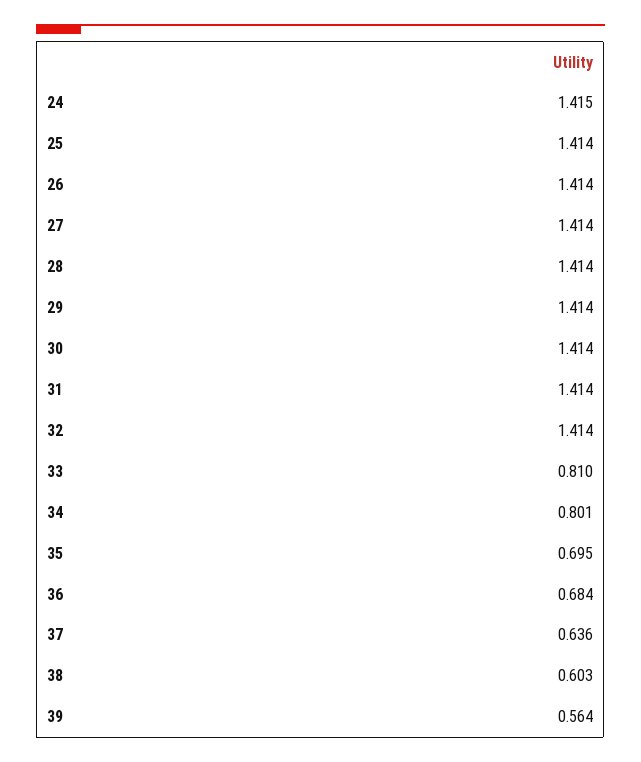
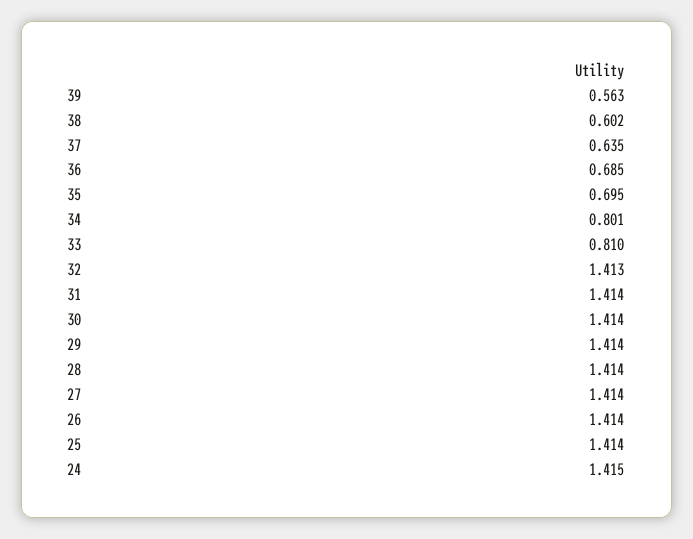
  {
    "24": 1.415,
    "25": 1.414,
    "26": 1.414,
    "27": 1.414,
    "28": 1.414,
    "29": 1.414,
    "30": 1.414,
    "31": 1.414,
-   "32": 1.414,
+   "32": 1.413,
    "33": 0.81,
    "34": 0.801,
    "35": 0.695,
-   "36": 0.684,
+   "36": 0.685,
-   "37": 0.636,
+   "37": 0.635,
-   "38": 0.603,
+   "38": 0.602,
-   "39": 0.564
+   "39": 0.563
  }

